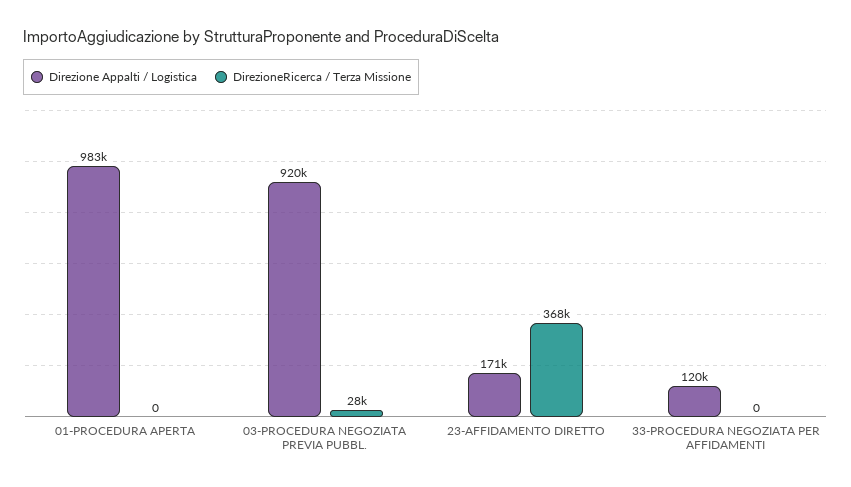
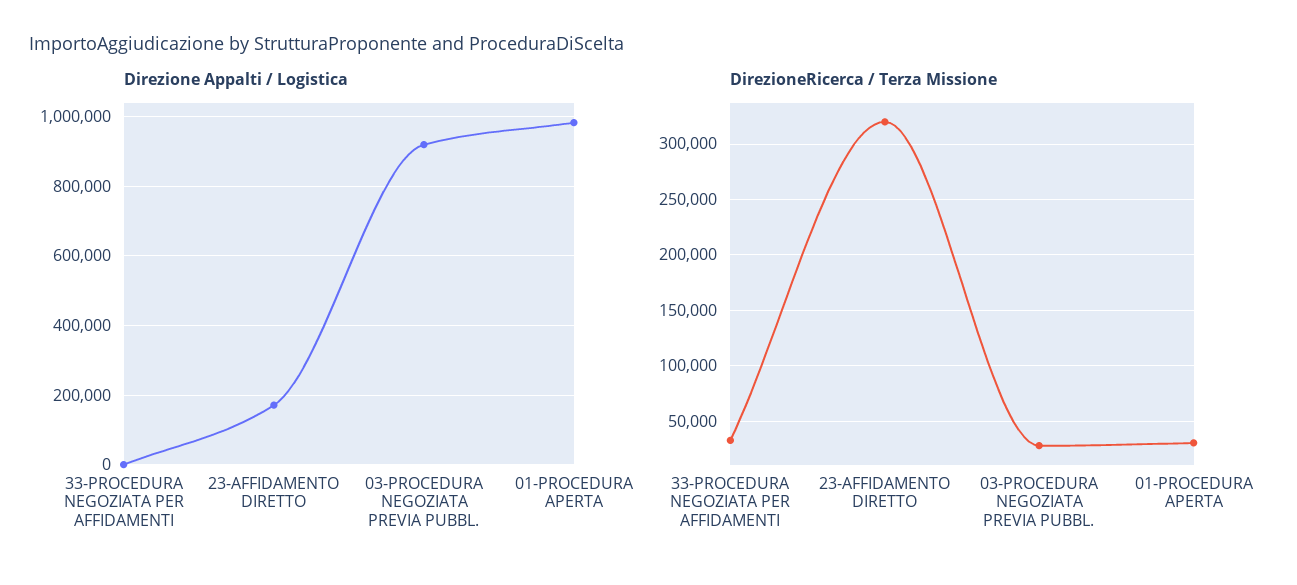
  {
    "Direzione Appalti / Logistica": {
      "01-PROCEDURA APERTA": 983000,
      "03-PROCEDURA NEGOZIATA PREVIA PUBBL.": 920000,
      "23-AFFIDAMENTO DIRETTO": 171000,
-     "33-PROCEDURA NEGOZIATA PER AFFIDAMENTI": 120000
+     "33-PROCEDURA NEGOZIATA PER AFFIDAMENTI": 0
    },
    "DirezioneRicerca / Terza Missione": {
-     "01-PROCEDURA APERTA": 0,
+     "01-PROCEDURA APERTA": 30000,
      "03-PROCEDURA NEGOZIATA PREVIA PUBBL.": 28000,
-     "23-AFFIDAMENTO DIRETTO": 368000,
+     "23-AFFIDAMENTO DIRETTO": 320000,
-     "33-PROCEDURA NEGOZIATA PER AFFIDAMENTI": 0
+     "33-PROCEDURA NEGOZIATA PER AFFIDAMENTI": 30000
    }
  }

